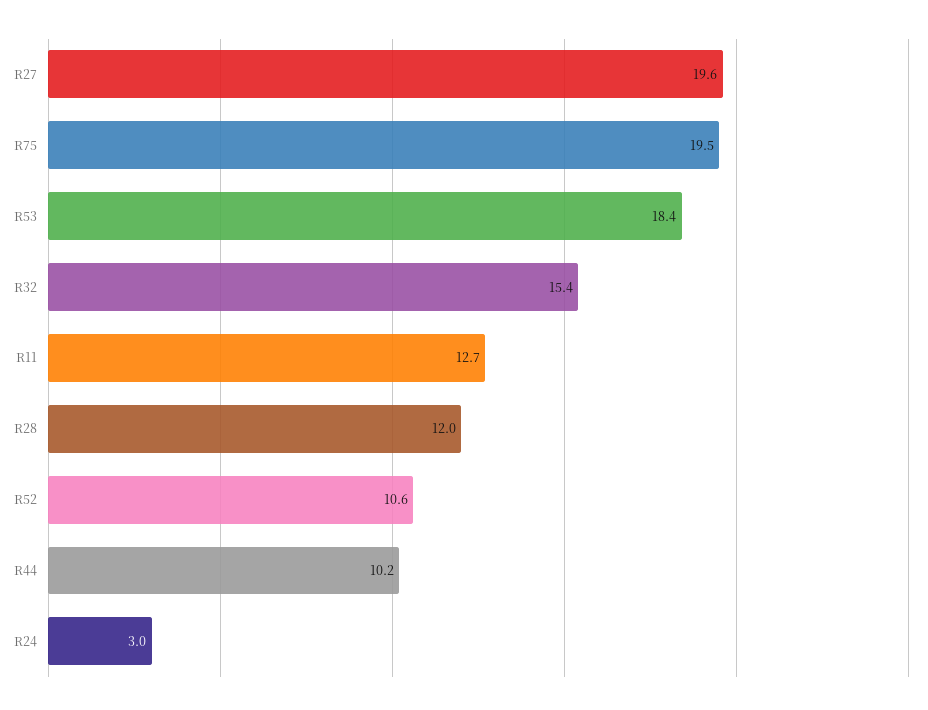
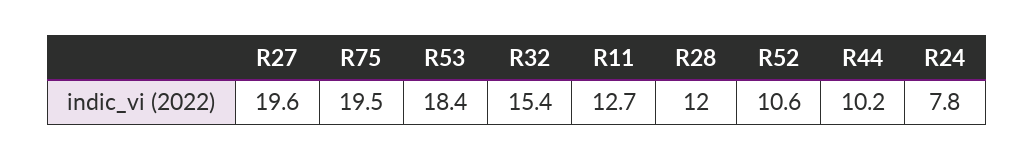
  {
    "R27": 19.6,
    "R75": 19.5,
    "R53": 18.4,
    "R32": 15.4,
    "R11": 12.7,
    "R28": 12,
    "R52": 10.6,
    "R44": 10.2,
-   "R24": 3
+   "R24": 7.8
  }

